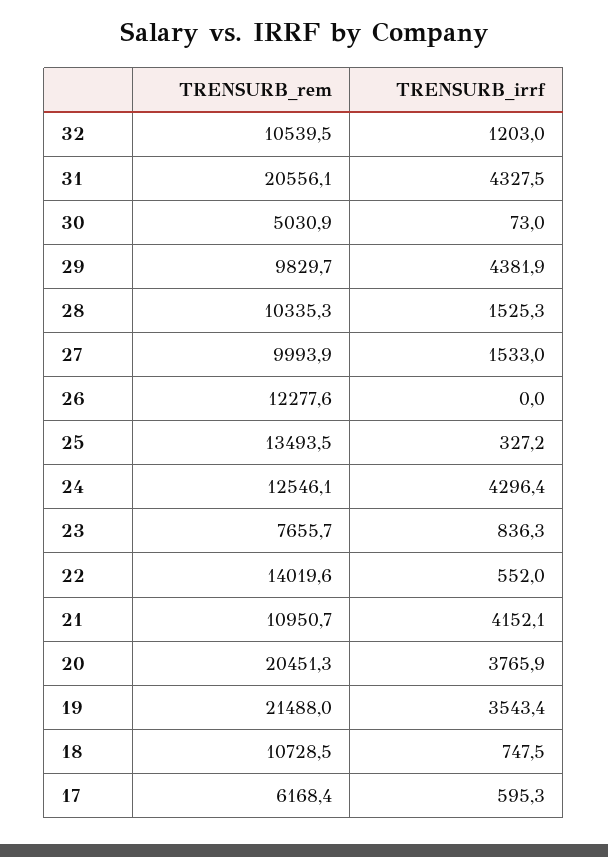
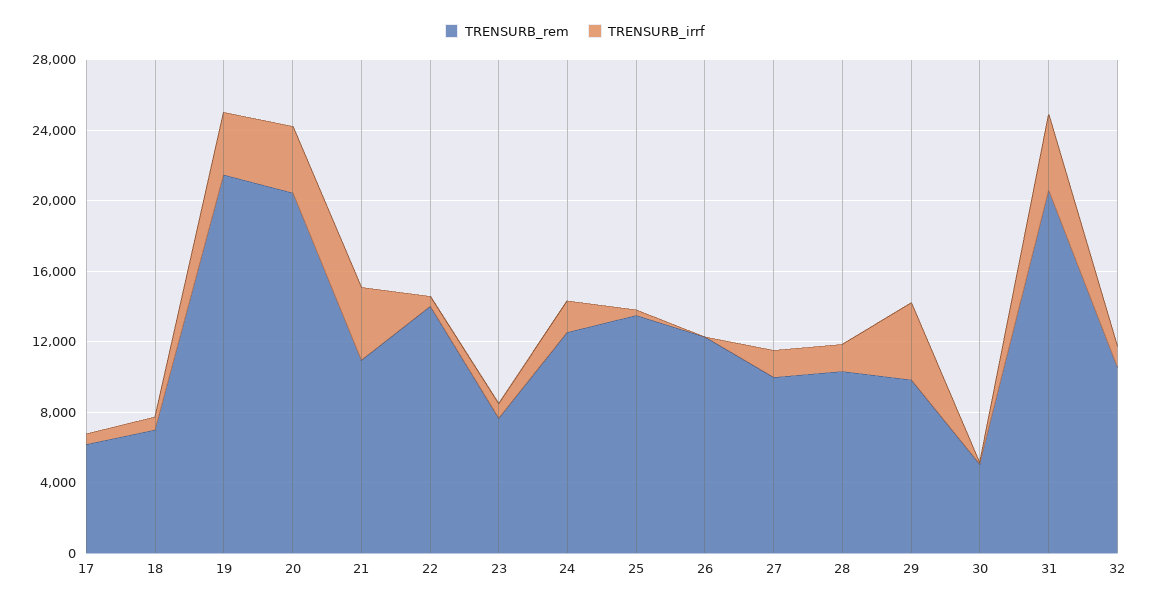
  {
    "TRENSURB_rem": {
      "32": 10539.5,
      "31": 20556.1,
      "30": 5030.9,
      "29": 9829.7,
      "28": 10335.3,
      "27": 9993.9,
      "26": 12277.6,
      "25": 13493.5,
      "24": 12546.1,
      "23": 7655.7,
      "22": 14019.6,
      "21": 10950.7,
      "20": 20451.3,
      "19": 21488,
-     "18": 10728.5,
+     "18": 7000,
      "17": 6168.4
    },
    "TRENSURB_irrf": {
      "32": 1203,
      "31": 4327.5,
      "30": 73,
      "29": 4381.9,
      "28": 1525.3,
      "27": 1533,
      "26": 0,
      "25": 327.2,
-     "24": 4296.4,
+     "24": 2000,
      "23": 836.3,
      "22": 552,
      "21": 4152.1,
      "20": 3765.9,
      "19": 3543.4,
      "18": 747.5,
      "17": 595.3
    }
  }

